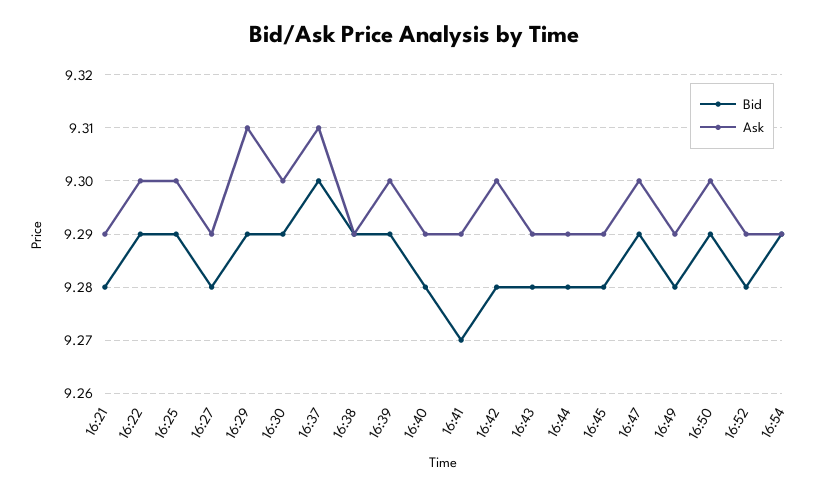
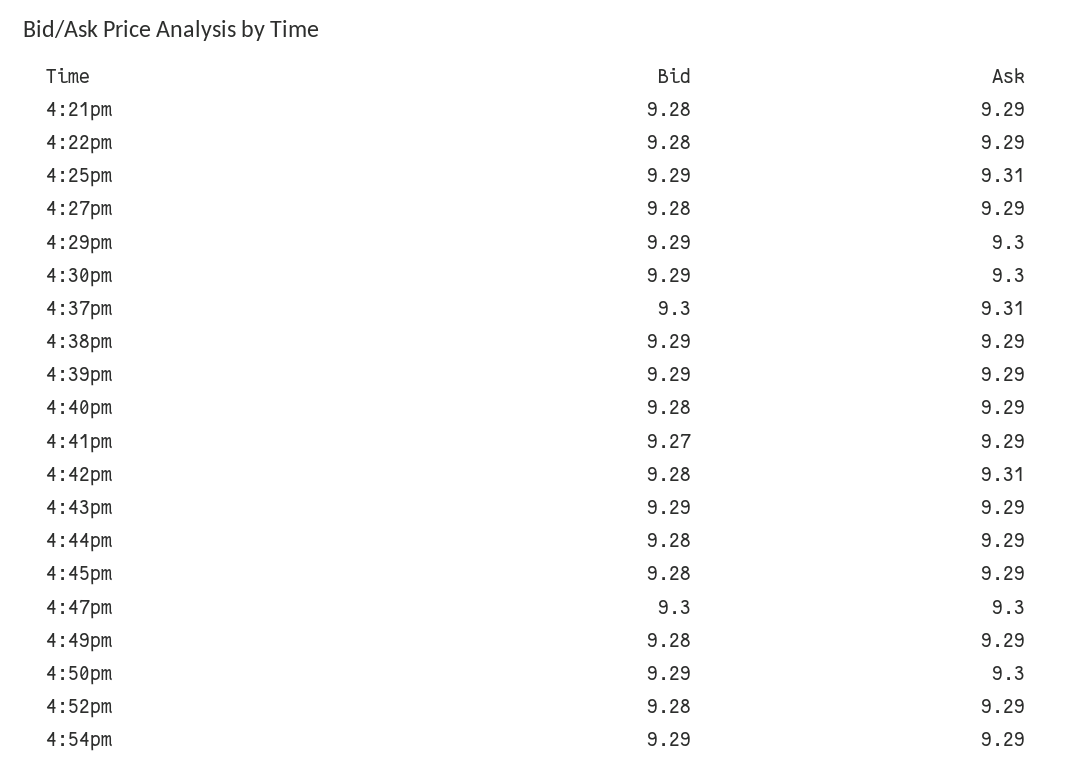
  {
    "Bid": {
      "16:21": 9.28,
-     "16:22": 9.29,
+     "16:22": 9.28,
      "16:25": 9.29,
      "16:27": 9.28,
      "16:29": 9.29,
      "16:30": 9.29,
      "16:37": 9.3,
      "16:38": 9.29,
      "16:39": 9.29,
      "16:40": 9.28,
      "16:41": 9.27,
      "16:42": 9.28,
-     "16:43": 9.28,
+     "16:43": 9.29,
      "16:44": 9.28,
      "16:45": 9.28,
-     "16:47": 9.29,
+     "16:47": 9.3,
      "16:49": 9.28,
      "16:50": 9.29,
      "16:52": 9.28,
      "16:54": 9.29
    },
    "Ask": {
      "16:21": 9.29,
-     "16:22": 9.3,
+     "16:22": 9.29,
-     "16:25": 9.3,
+     "16:25": 9.31,
      "16:27": 9.29,
-     "16:29": 9.31,
+     "16:29": 9.3,
      "16:30": 9.3,
      "16:37": 9.31,
      "16:38": 9.29,
-     "16:39": 9.3,
+     "16:39": 9.29,
      "16:40": 9.29,
      "16:41": 9.29,
-     "16:42": 9.3,
+     "16:42": 9.31,
      "16:43": 9.29,
      "16:44": 9.29,
      "16:45": 9.29,
      "16:47": 9.3,
      "16:49": 9.29,
      "16:50": 9.3,
      "16:52": 9.29,
      "16:54": 9.29
    }
  }

